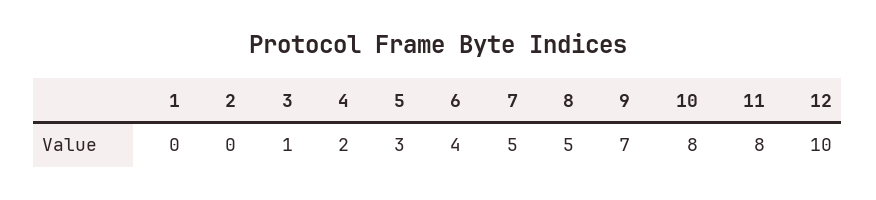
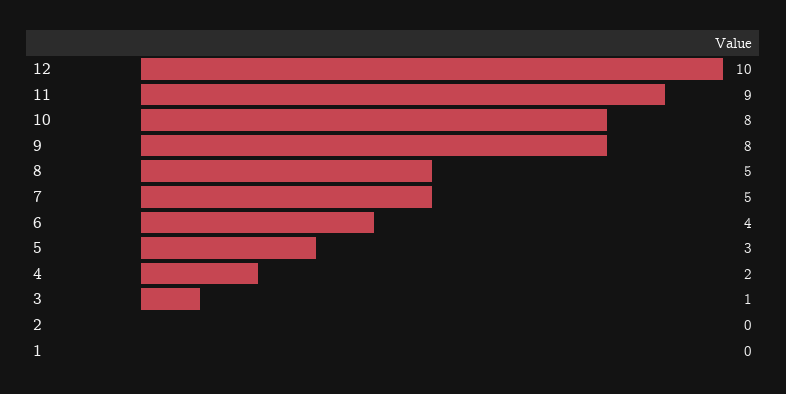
  {
    "1": 0,
    "2": 0,
    "3": 1,
    "4": 2,
    "5": 3,
    "6": 4,
    "7": 5,
    "8": 5,
-   "9": 7,
+   "9": 8,
    "10": 8,
-   "11": 8,
+   "11": 9,
    "12": 10
  }

